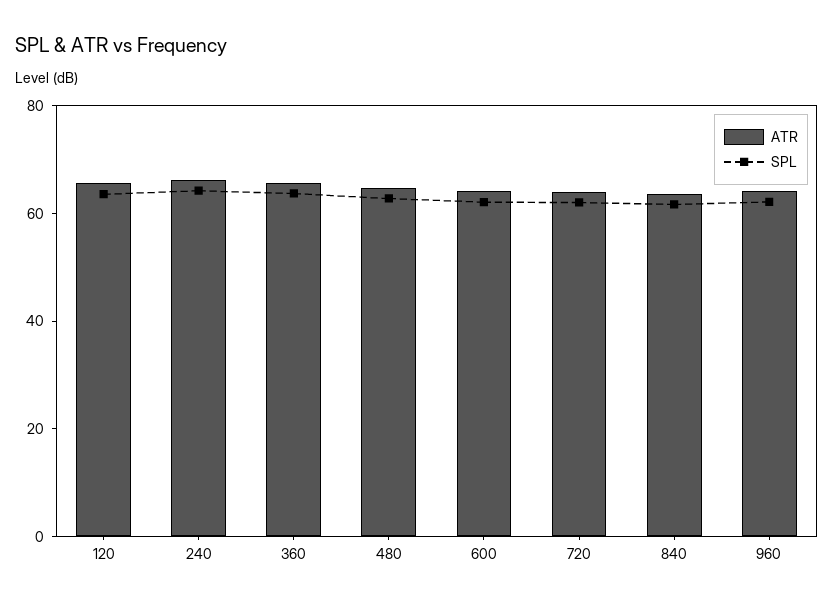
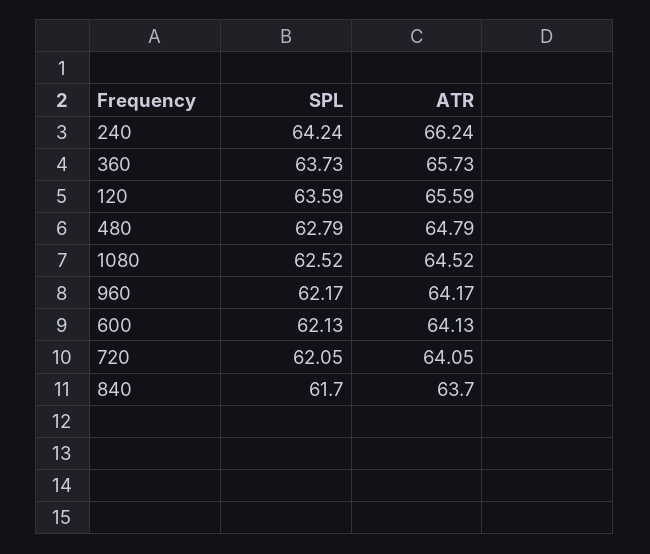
  {
    "ATR": {
      "120": 65.59,
      "240": 66.24,
      "360": 65.73,
      "480": 64.79,
      "600": 64.13,
      "720": 64.05,
      "840": 63.7,
-     "960": 64.17
+     "960": 64.17,
+     "1080": 64.52
    },
    "SPL": {
      "120": 63.59,
      "240": 64.24,
      "360": 63.73,
      "480": 62.79,
      "600": 62.13,
      "720": 62.05,
      "840": 61.7,
-     "960": 62.17
+     "960": 62.17,
+     "1080": 62.52
    }
  }

